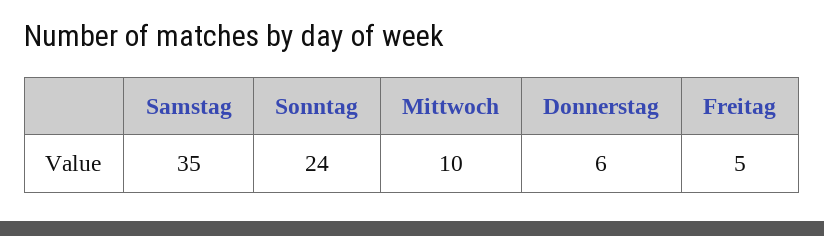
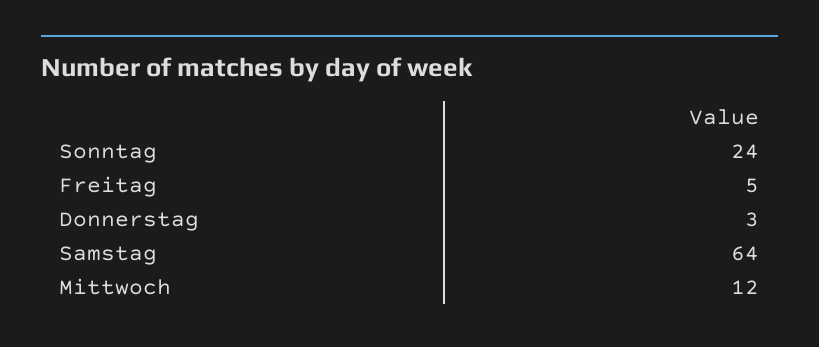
  {
-   "Samstag": 35,
+   "Samstag": 64,
    "Sonntag": 24,
-   "Mittwoch": 10,
+   "Mittwoch": 12,
-   "Donnerstag": 6,
+   "Donnerstag": 3,
    "Freitag": 5
  }

